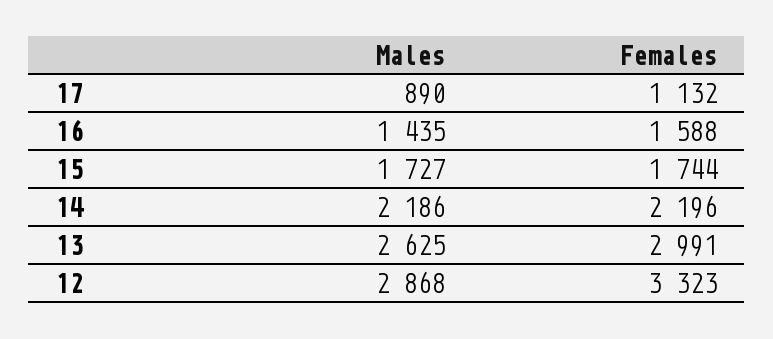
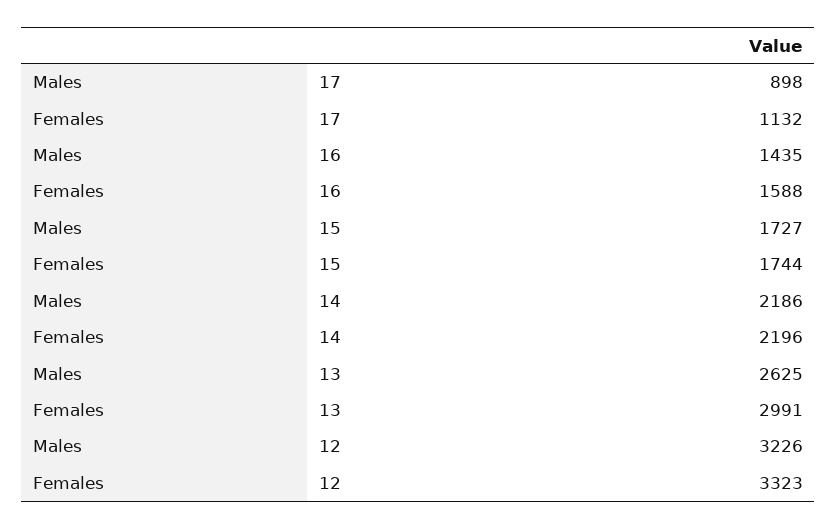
  {
    "Males": {
-     "17": 890,
+     "17": 898,
      "16": 1435,
      "15": 1727,
      "14": 2186,
      "13": 2625,
-     "12": 2868
+     "12": 3226
    },
    "Females": {
      "17": 1132,
      "16": 1588,
      "15": 1744,
      "14": 2196,
      "13": 2991,
      "12": 3323
    }
  }

